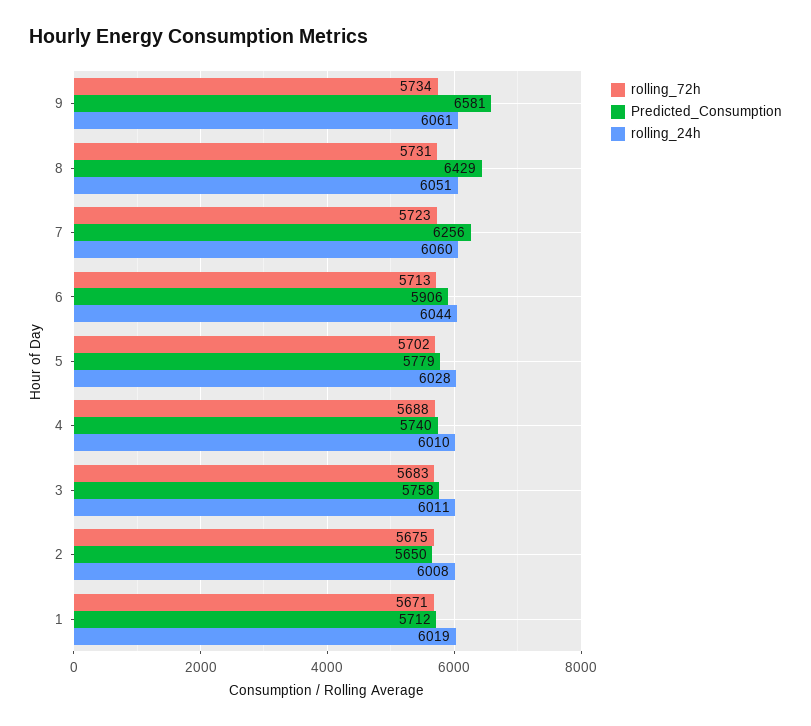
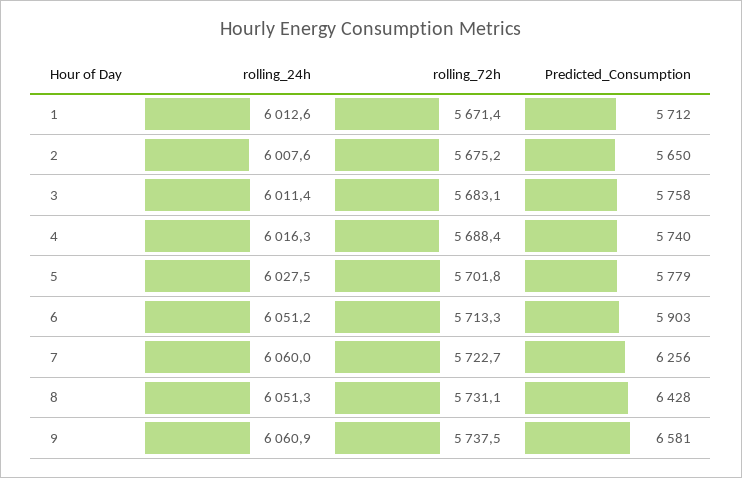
  {
    "rolling_72h": {
-     "9": 5734,
+     "9": 5737.5,
      "8": 5731.1,
      "7": 5722.7,
      "6": 5713.3,
      "5": 5701.8,
      "4": 5688.4,
      "3": 5683.1,
      "2": 5675.2,
      "1": 5671.4
    },
    "Predicted_Consumption": {
      "9": 6581,
-     "8": 6429,
+     "8": 6428,
      "7": 6256,
-     "6": 5906,
+     "6": 5903,
      "5": 5779,
      "4": 5740,
      "3": 5758,
      "2": 5650,
      "1": 5712
    },
    "rolling_24h": {
      "9": 6060.9,
      "8": 6051.3,
      "7": 6060,
-     "6": 6044,
+     "6": 6051.2,
      "5": 6027.5,
-     "4": 6010,
+     "4": 6016.3,
      "3": 6011.4,
      "2": 6007.6,
-     "1": 6019
+     "1": 6012.6
    }
  }

